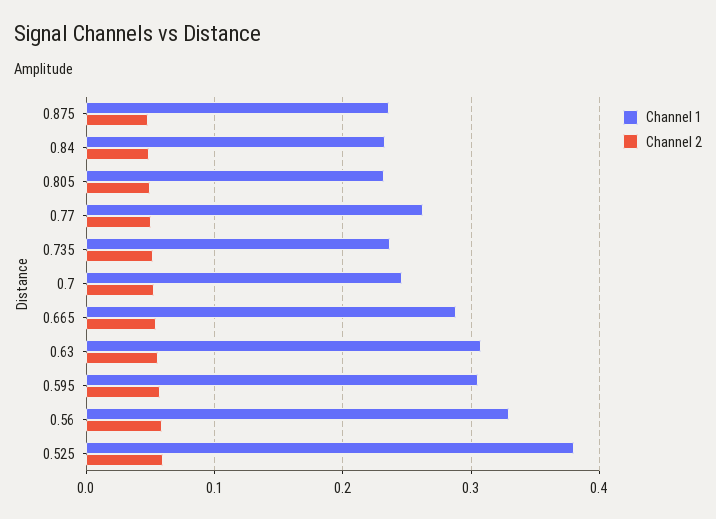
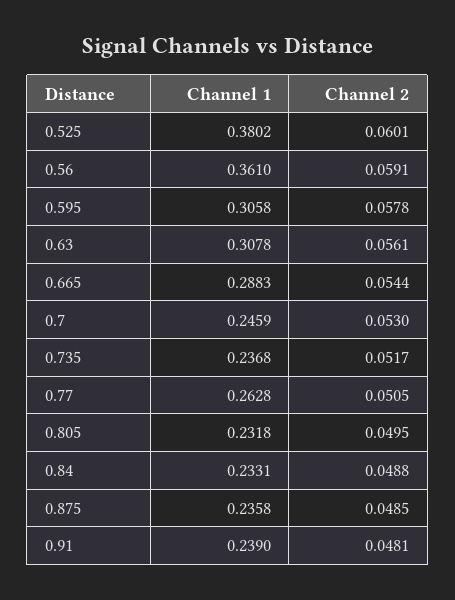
  {
    "Channel 1": {
      "0.875": 0.2358,
      "0.84": 0.2331,
      "0.805": 0.2318,
      "0.77": 0.2628,
      "0.735": 0.2368,
      "0.7": 0.2459,
      "0.665": 0.2883,
      "0.63": 0.3078,
      "0.595": 0.3058,
-     "0.56": 0.33,
+     "0.56": 0.361,
-     "0.525": 0.3802
+     "0.525": 0.3802,
+     "0.91": 0.239
    },
    "Channel 2": {
      "0.875": 0.0485,
      "0.84": 0.0488,
      "0.805": 0.0495,
      "0.77": 0.0505,
      "0.735": 0.0517,
      "0.7": 0.053,
      "0.665": 0.0544,
      "0.63": 0.0561,
      "0.595": 0.0578,
      "0.56": 0.0591,
-     "0.525": 0.0601
+     "0.525": 0.0601,
+     "0.91": 0.0481
    }
  }

